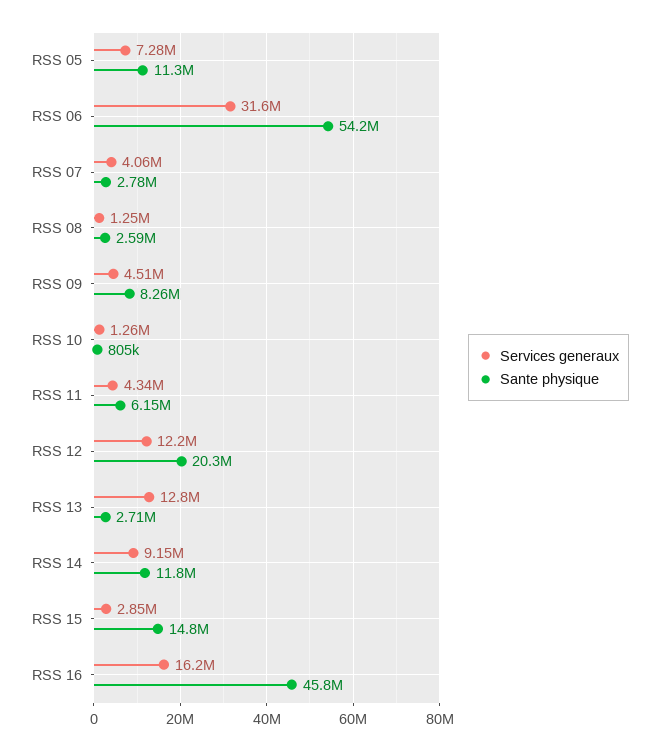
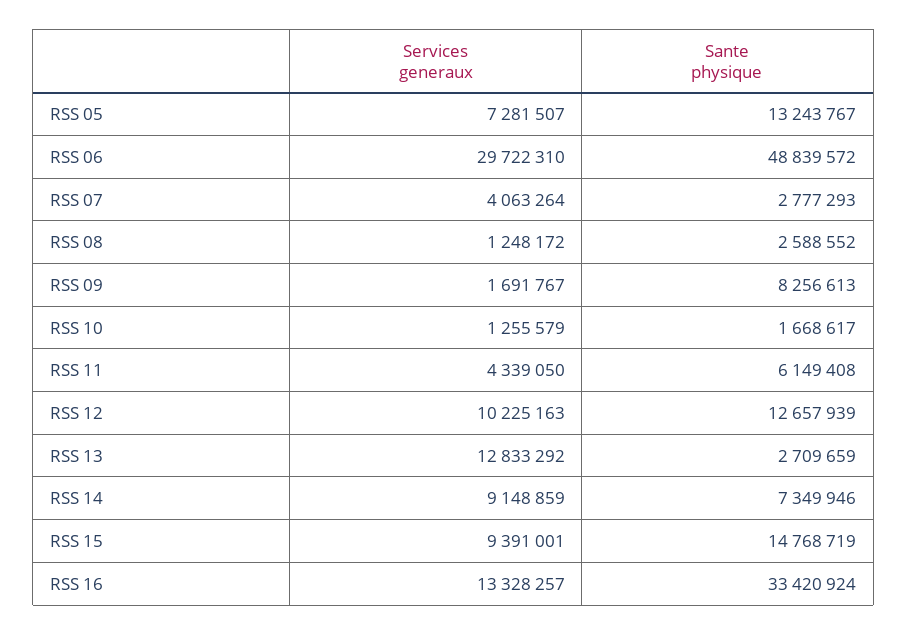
  {
    "Services generaux": {
      "RSS 05": 7281507,
-     "RSS 06": 31600000,
+     "RSS 06": 29722310,
      "RSS 07": 4063264,
      "RSS 08": 1248172,
-     "RSS 09": 4510000,
+     "RSS 09": 1691767,
      "RSS 10": 1255579,
      "RSS 11": 4339050,
-     "RSS 12": 12200000,
+     "RSS 12": 10225163,
      "RSS 13": 12833292,
      "RSS 14": 9148859,
-     "RSS 15": 2850000,
+     "RSS 15": 9391001,
-     "RSS 16": 16200000
+     "RSS 16": 13328257
    },
    "Sante physique": {
-     "RSS 05": 11300000,
+     "RSS 05": 13243767,
-     "RSS 06": 54200000,
+     "RSS 06": 48839572,
      "RSS 07": 2777293,
      "RSS 08": 2588552,
      "RSS 09": 8256613,
-     "RSS 10": 805000,
+     "RSS 10": 1668617,
      "RSS 11": 6149408,
-     "RSS 12": 20300000,
+     "RSS 12": 12657939,
      "RSS 13": 2709659,
-     "RSS 14": 11800000,
+     "RSS 14": 7349946,
      "RSS 15": 14768719,
-     "RSS 16": 45800000
+     "RSS 16": 33420924
    }
  }

